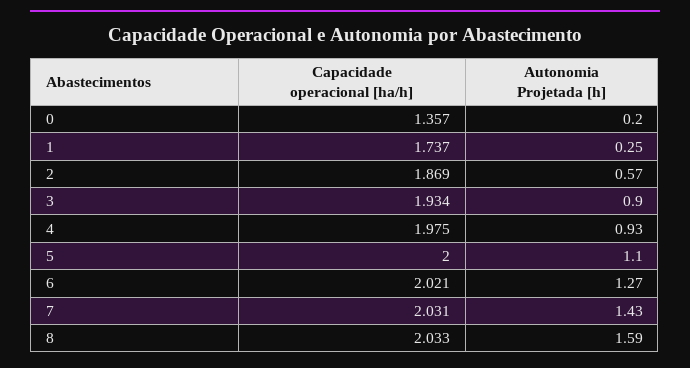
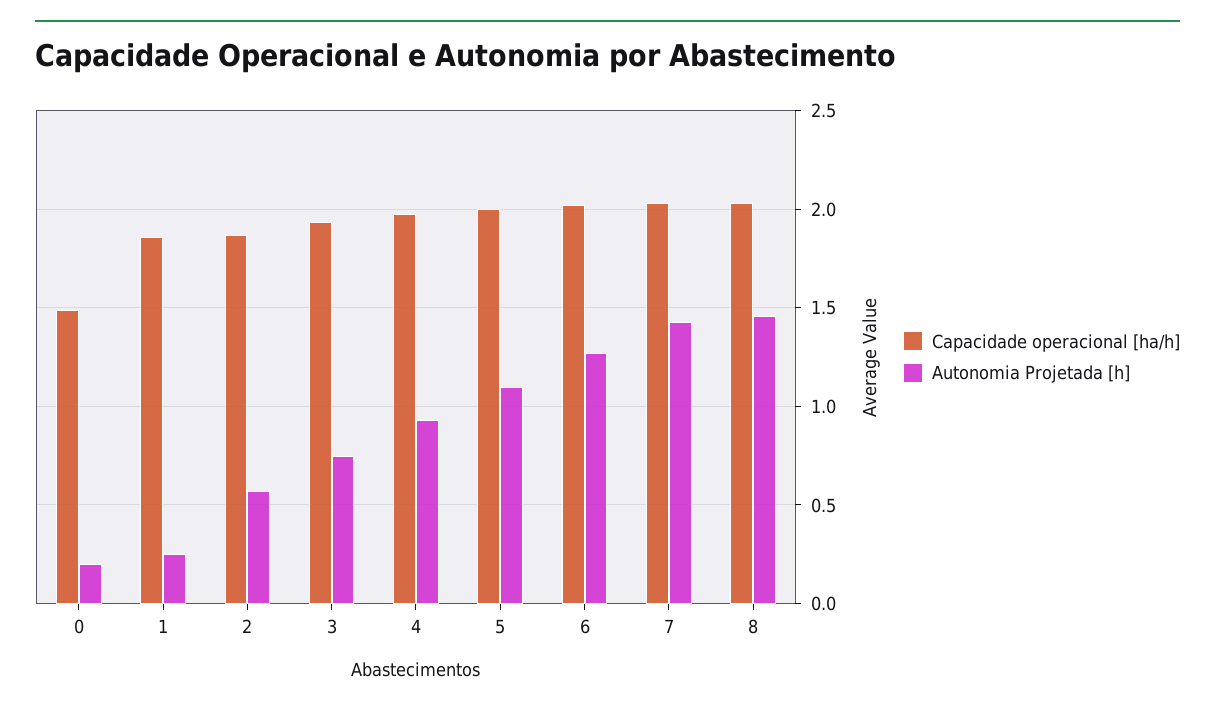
  {
    "Capacidade operacional [ha/h]": {
-     "0": 1.357,
+     "0": 1.5,
-     "1": 1.737,
+     "1": 1.85,
      "2": 1.869,
      "3": 1.934,
      "4": 1.975,
      "5": 2,
      "6": 2.021,
      "7": 2.031,
      "8": 2.033
    },
    "Autonomia Projetada [h]": {
      "0": 0.2,
      "1": 0.25,
      "2": 0.57,
-     "3": 0.9,
+     "3": 0.75,
      "4": 0.93,
      "5": 1.1,
      "6": 1.27,
      "7": 1.43,
-     "8": 1.59
+     "8": 1.45
    }
  }

